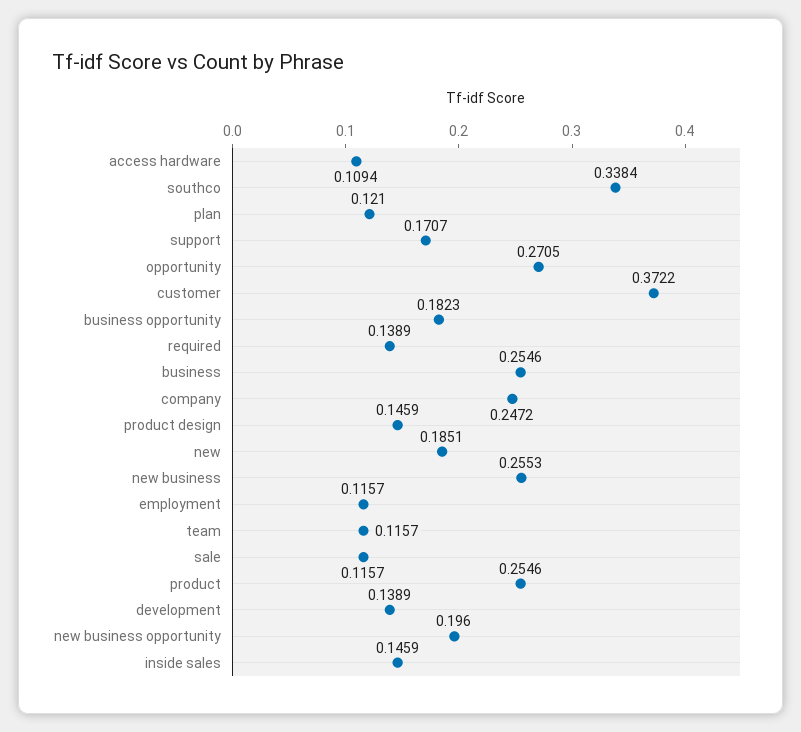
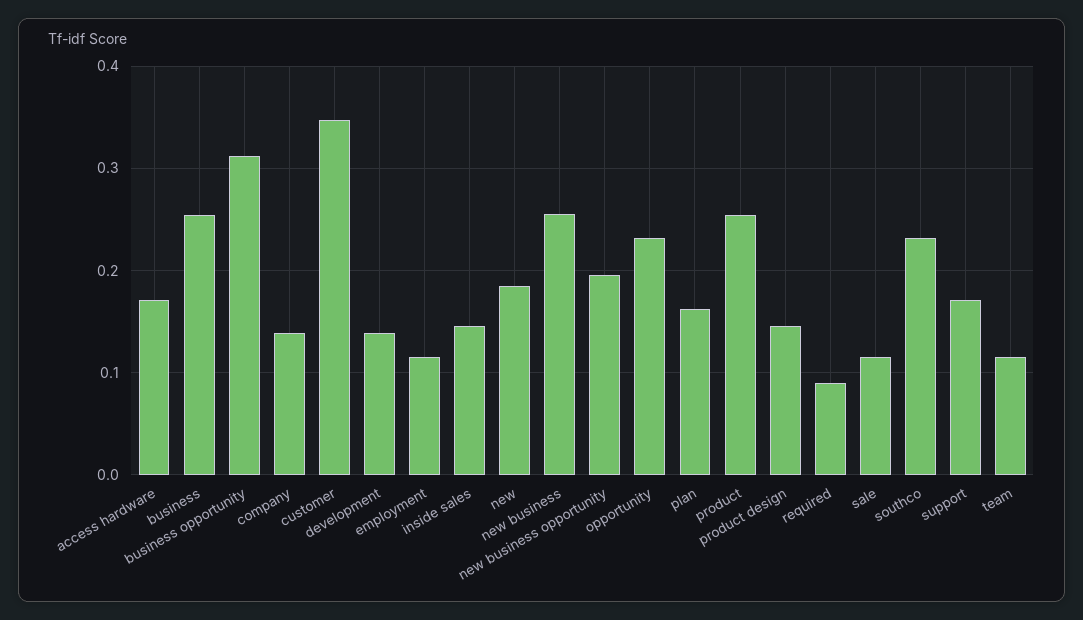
  {
-   "access hardware": 0.1094,
+   "access hardware": 0.17,
-   "southco": 0.3384,
+   "southco": 0.23,
-   "plan": 0.121,
+   "plan": 0.16,
    "support": 0.1707,
-   "opportunity": 0.2705,
+   "opportunity": 0.23,
-   "customer": 0.3722,
+   "customer": 0.35,
-   "business opportunity": 0.1823,
+   "business opportunity": 0.31,
-   "required": 0.1389,
+   "required": 0.09,
    "business": 0.2546,
-   "company": 0.2472,
+   "company": 0.14,
    "product design": 0.1459,
    "new": 0.1851,
    "new business": 0.2553,
    "employment": 0.1157,
    "team": 0.1157,
    "sale": 0.1157,
    "product": 0.2546,
    "development": 0.1389,
    "new business opportunity": 0.196,
    "inside sales": 0.1459
  }

